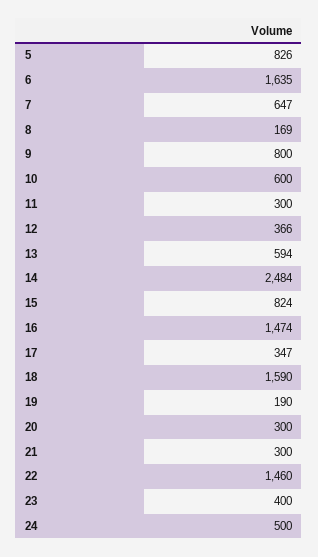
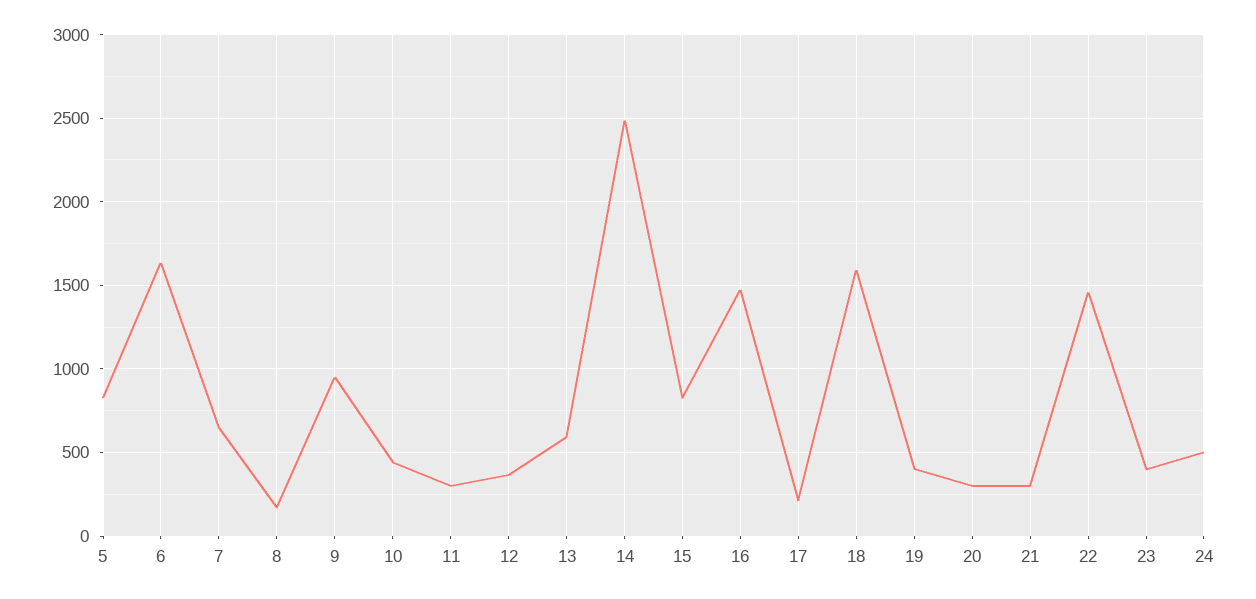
  {
    "5": 826,
    "6": 1635,
    "7": 647,
    "8": 169,
-   "9": 800,
+   "9": 950,
-   "10": 600,
+   "10": 450,
    "11": 300,
    "12": 366,
    "13": 594,
    "14": 2484,
    "15": 824,
    "16": 1474,
-   "17": 347,
+   "17": 200,
    "18": 1590,
-   "19": 190,
+   "19": 400,
    "20": 300,
    "21": 300,
    "22": 1460,
    "23": 400,
    "24": 500
  }

